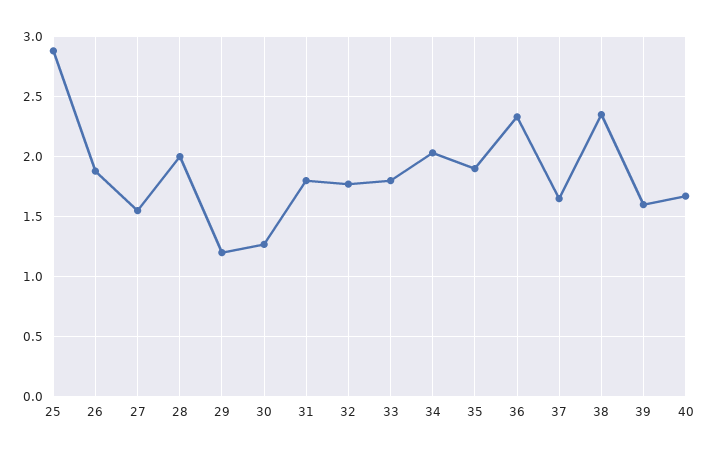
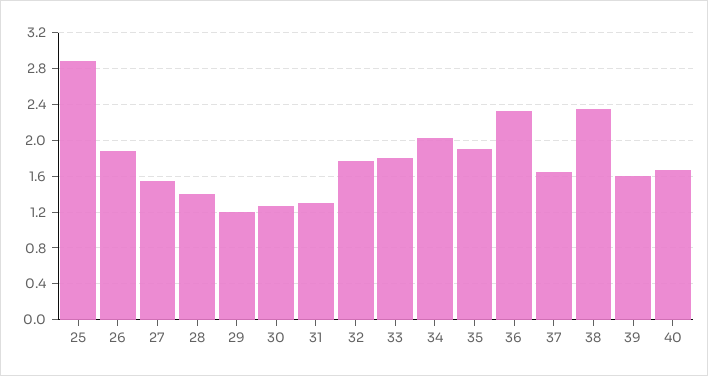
  {
    "25": 2.9,
    "26": 1.9,
    "27": 1.55,
-   "28": 2,
+   "28": 1.4,
    "29": 1.2,
    "30": 1.25,
-   "31": 1.8,
+   "31": 1.3,
    "32": 1.75,
    "33": 1.8,
    "34": 2.05,
    "35": 1.9,
    "36": 2.35,
    "37": 1.65,
    "38": 2.35,
    "39": 1.6,
    "40": 1.65
  }

